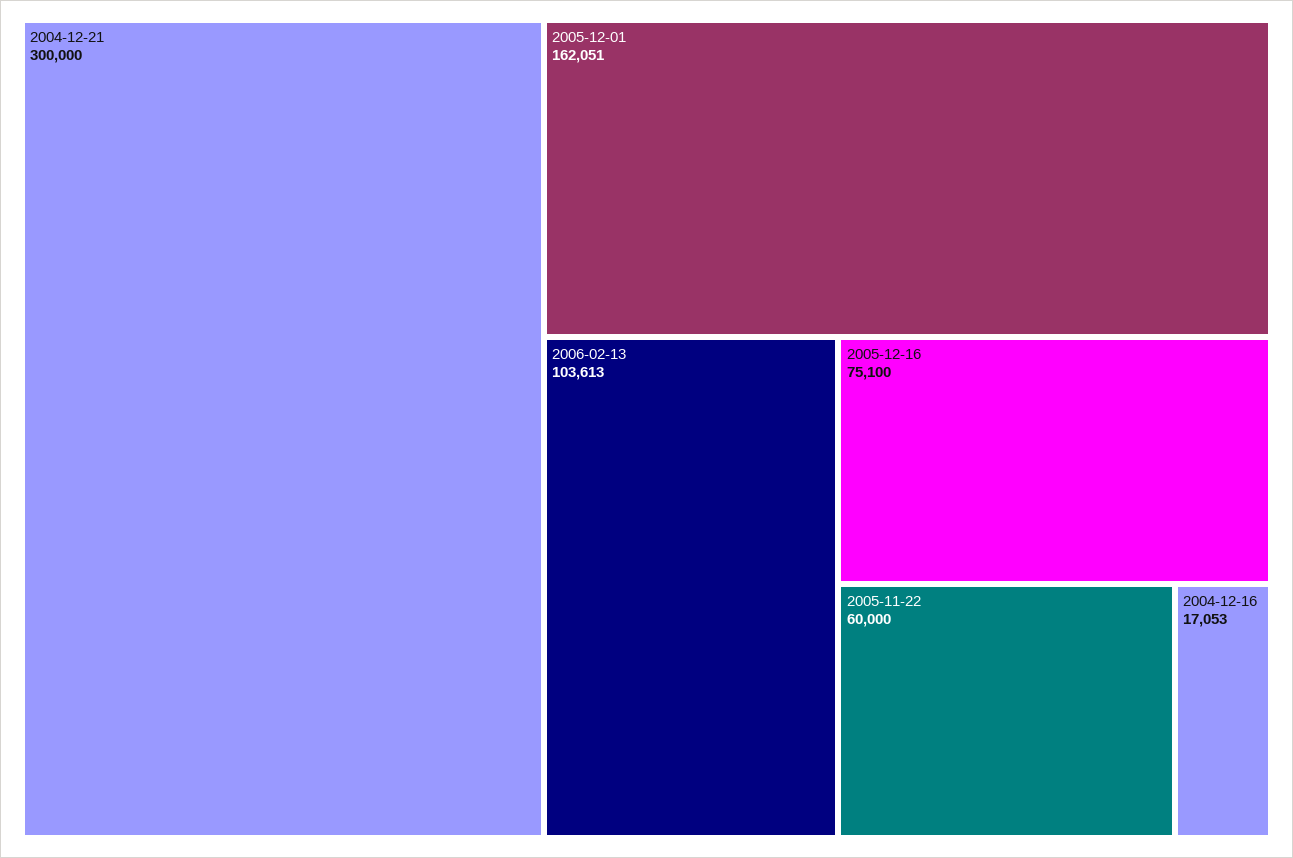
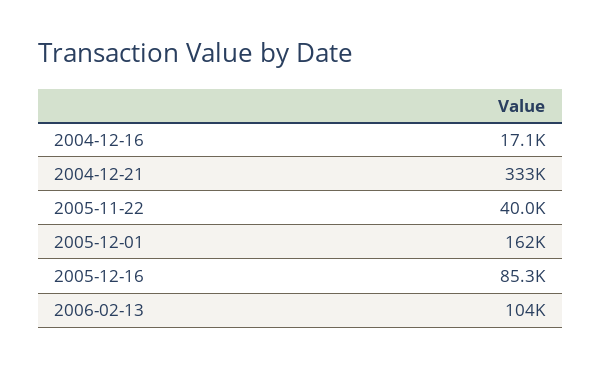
  {
-   "2004-12-21": 300000,
+   "2004-12-21": 333000,
    "2005-12-01": 162051,
    "2006-02-13": 103613,
-   "2005-12-16": 75100,
+   "2005-12-16": 85300,
-   "2005-11-22": 60000,
+   "2005-11-22": 40000,
    "2004-12-16": 17053
  }

